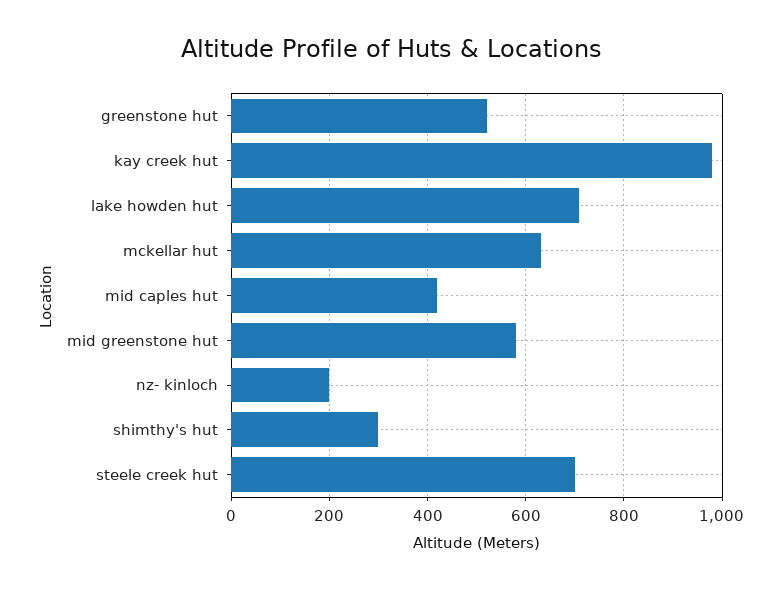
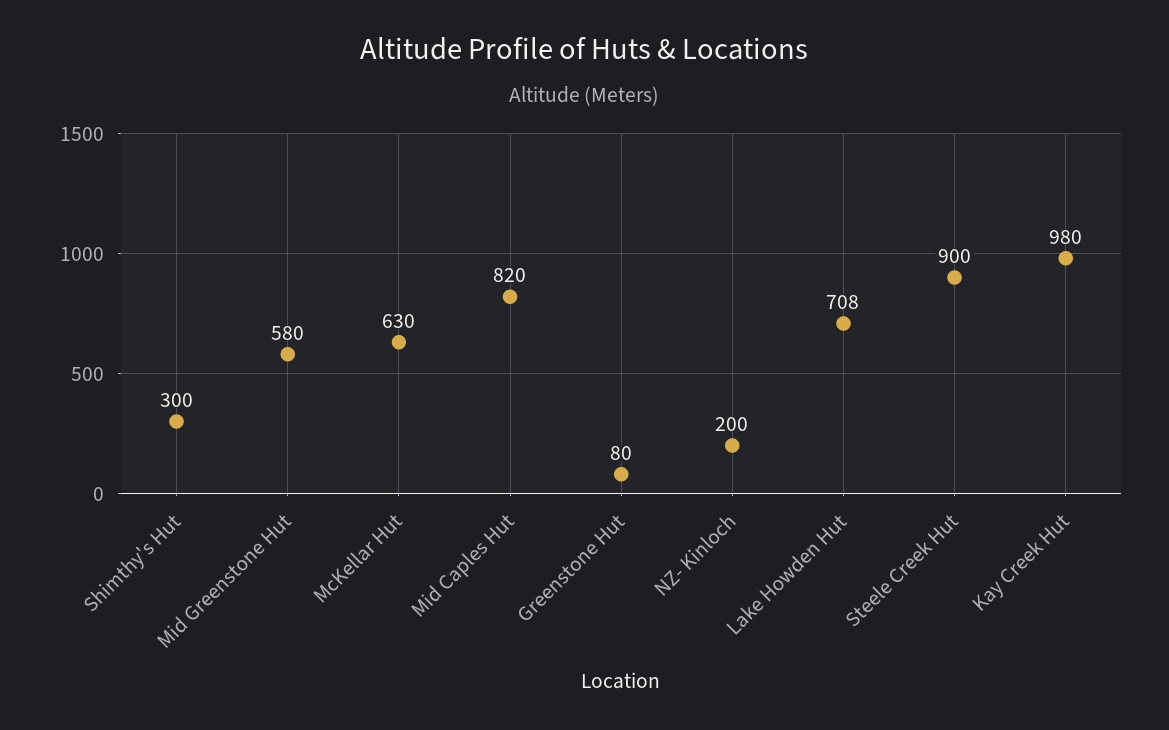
  {
-   "greenstone hut": 520,
+   "greenstone hut": 80,
    "kay creek hut": 980,
    "lake howden hut": 708,
    "mckellar hut": 630,
-   "mid caples hut": 420,
+   "mid caples hut": 820,
    "mid greenstone hut": 580,
    "nz- kinloch": 200,
    "shimthy's hut": 300,
-   "steele creek hut": 700
+   "steele creek hut": 900
  }

